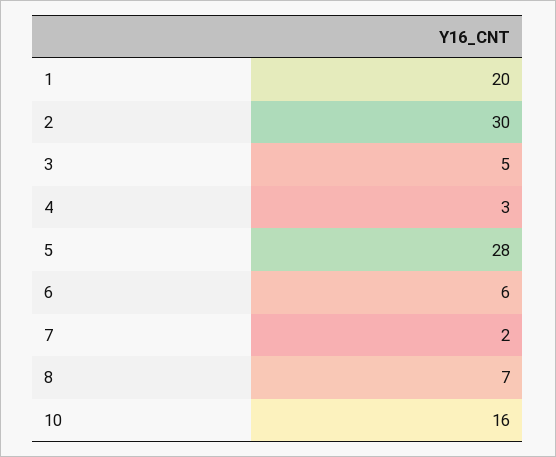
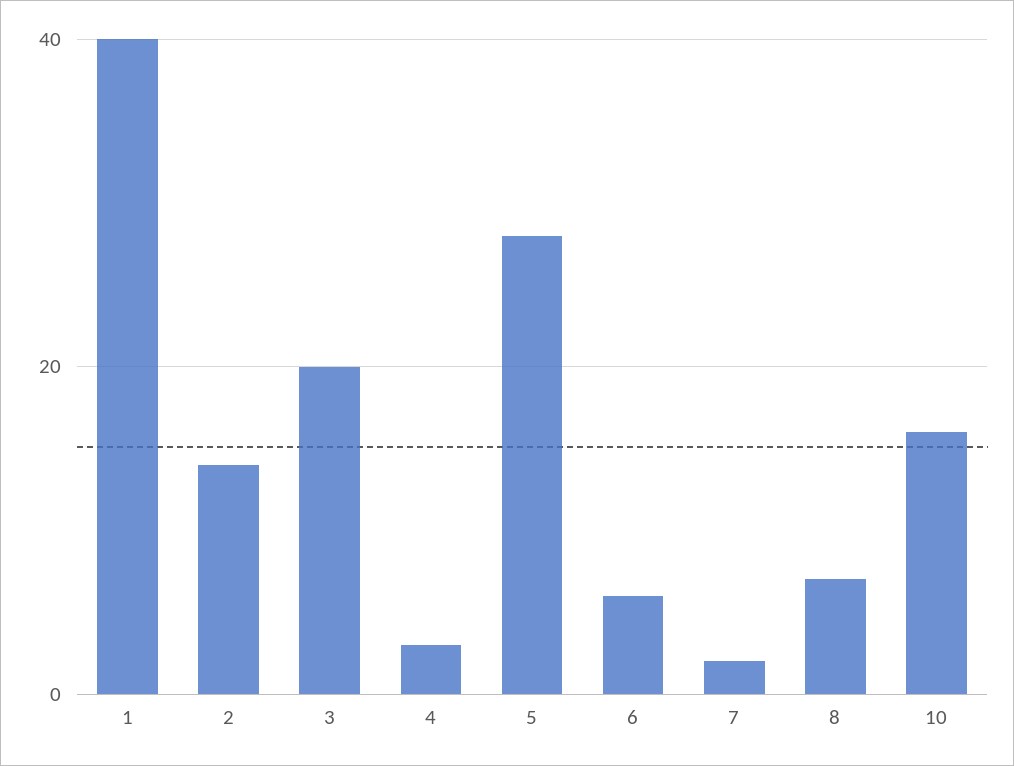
  {
-   "1": 20,
+   "1": 40,
-   "2": 30,
+   "2": 15,
-   "3": 5,
+   "3": 20,
    "4": 3,
    "5": 28,
    "6": 6,
    "7": 2,
    "8": 7,
    "10": 16
  }

